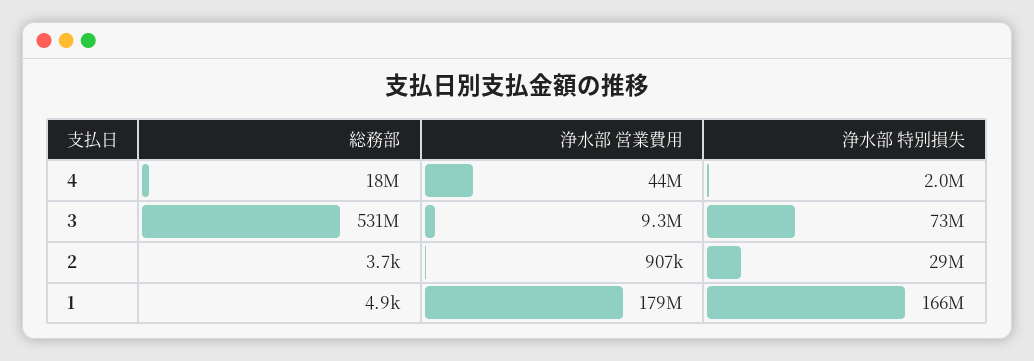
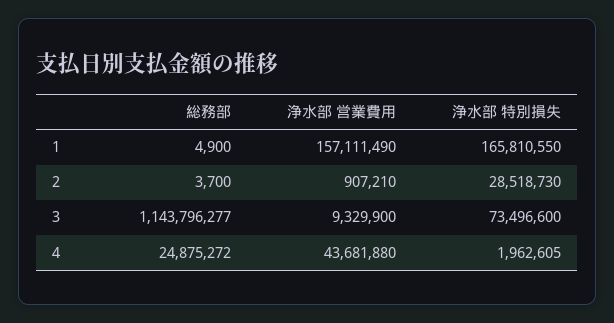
  {
    "総務部": {
-     "4": 18000000,
+     "4": 24875272,
-     "3": 531000000,
+     "3": 1143796277,
      "2": 3700,
      "1": 4900
    },
    "浄水部 営業費用": {
      "4": 43681880,
      "3": 9329900,
      "2": 907210,
-     "1": 179000000
+     "1": 157111490
    },
    "浄水部 特別損失": {
      "4": 1962605,
      "3": 73496600,
      "2": 28518730,
      "1": 165810550
    }
  }

